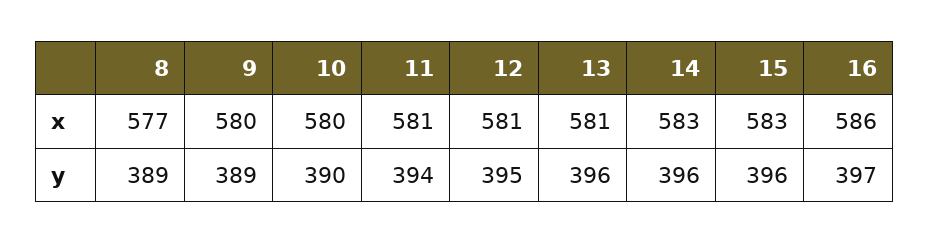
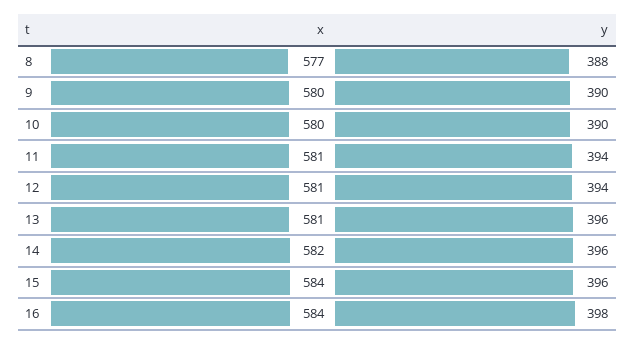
  {
    "8": {
      "x": 577,
-     "y": 389
+     "y": 388
    },
    "9": {
      "x": 580,
-     "y": 389
+     "y": 390
    },
    "10": {
      "x": 580,
      "y": 390
    },
    "11": {
      "x": 581,
      "y": 394
    },
    "12": {
      "x": 581,
-     "y": 395
+     "y": 394
    },
    "13": {
      "x": 581,
      "y": 396
    },
    "14": {
-     "x": 583,
+     "x": 582,
      "y": 396
    },
    "15": {
-     "x": 583,
+     "x": 584,
      "y": 396
    },
    "16": {
-     "x": 586,
+     "x": 584,
-     "y": 397
+     "y": 398
    }
  }

